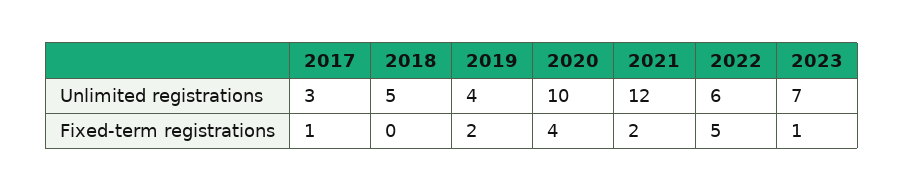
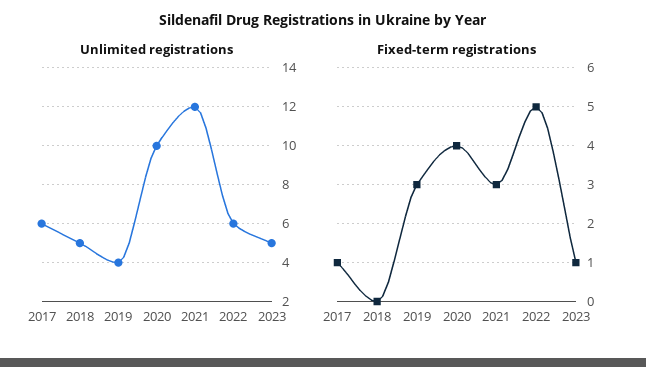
  {
    "Unlimited registrations": {
-     "2017": 3,
+     "2017": 6,
      "2018": 5,
      "2019": 4,
      "2020": 10,
      "2021": 12,
      "2022": 6,
-     "2023": 7
+     "2023": 5
    },
    "Fixed-term registrations": {
      "2017": 1,
      "2018": 0,
-     "2019": 2,
+     "2019": 3,
      "2020": 4,
-     "2021": 2,
+     "2021": 3,
      "2022": 5,
      "2023": 1
    }
  }

